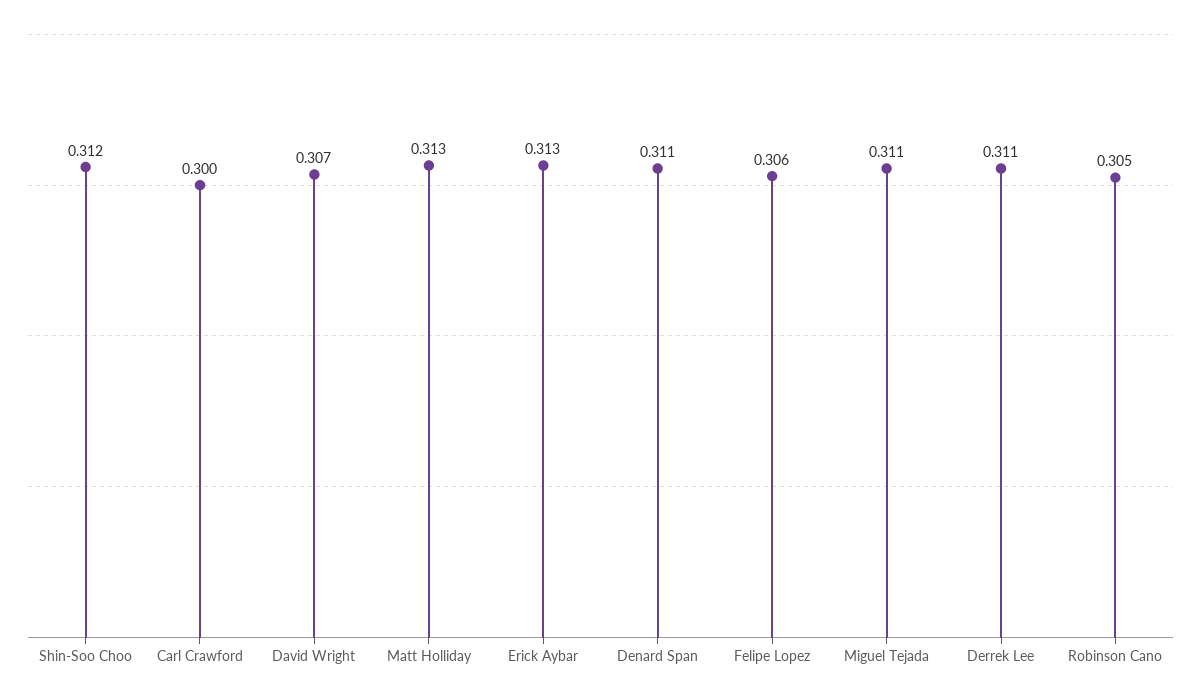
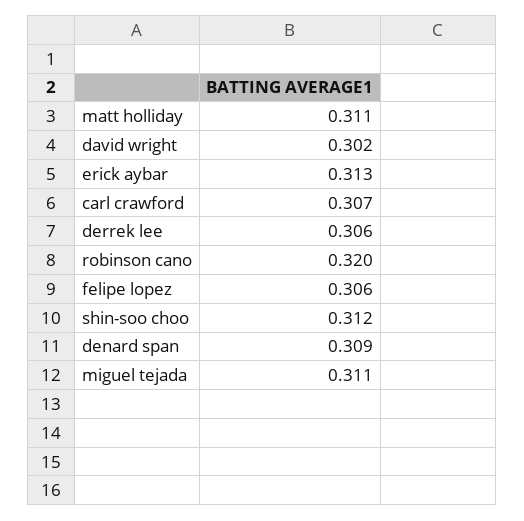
  {
    "Shin-Soo Choo": 0.312,
-   "Carl Crawford": 0.3,
+   "Carl Crawford": 0.307,
-   "David Wright": 0.307,
+   "David Wright": 0.302,
-   "Matt Holliday": 0.313,
+   "Matt Holliday": 0.311,
    "Erick Aybar": 0.313,
-   "Denard Span": 0.311,
+   "Denard Span": 0.309,
    "Felipe Lopez": 0.306,
    "Miguel Tejada": 0.311,
-   "Derrek Lee": 0.311,
+   "Derrek Lee": 0.306,
-   "Robinson Cano": 0.305
+   "Robinson Cano": 0.32
  }

